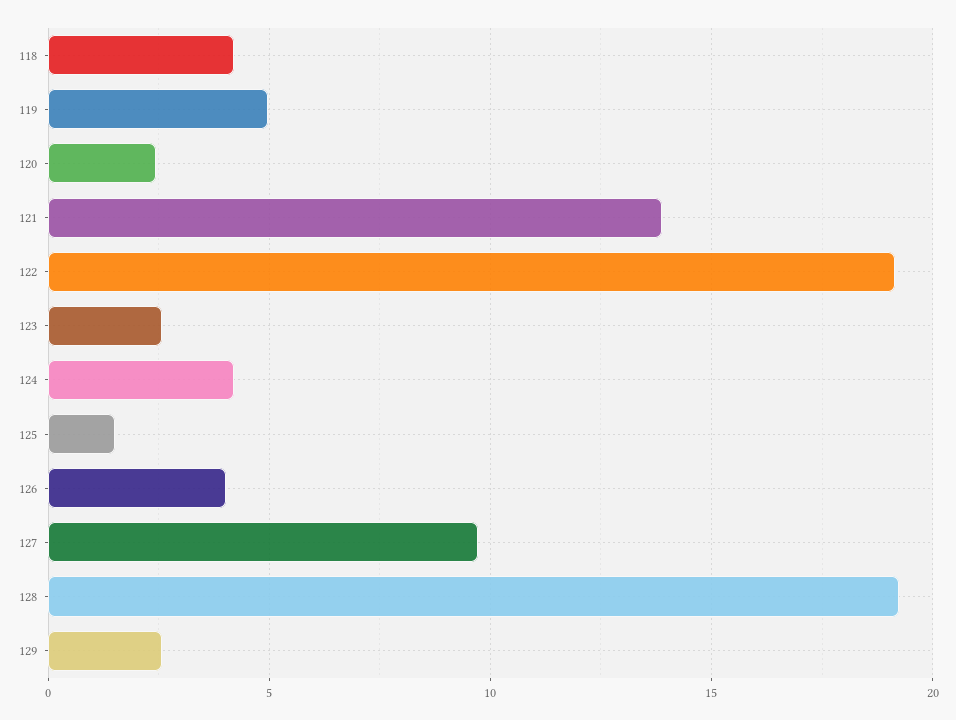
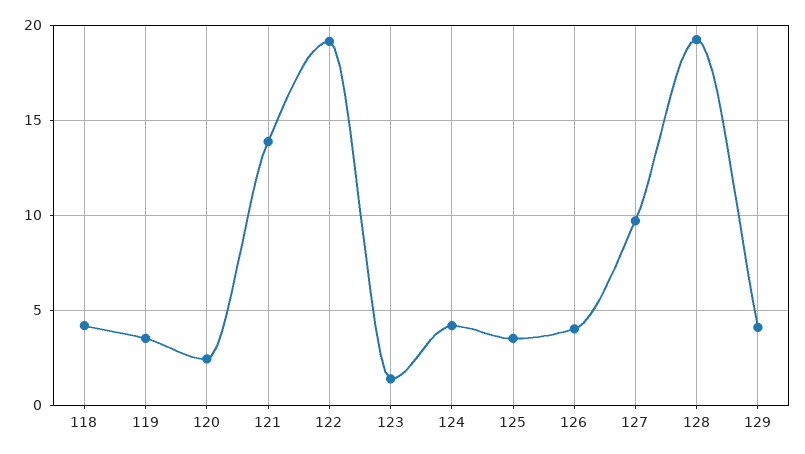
  {
    "118": 4,
-   "119": 5,
+   "119": 3.5,
    "120": 2.5,
    "121": 14,
    "122": 19,
-   "123": 2.5,
+   "123": 1.5,
    "124": 4,
-   "125": 1.5,
+   "125": 3.5,
    "126": 4,
    "127": 9.5,
    "128": 19.5,
-   "129": 2.5
+   "129": 4
  }

